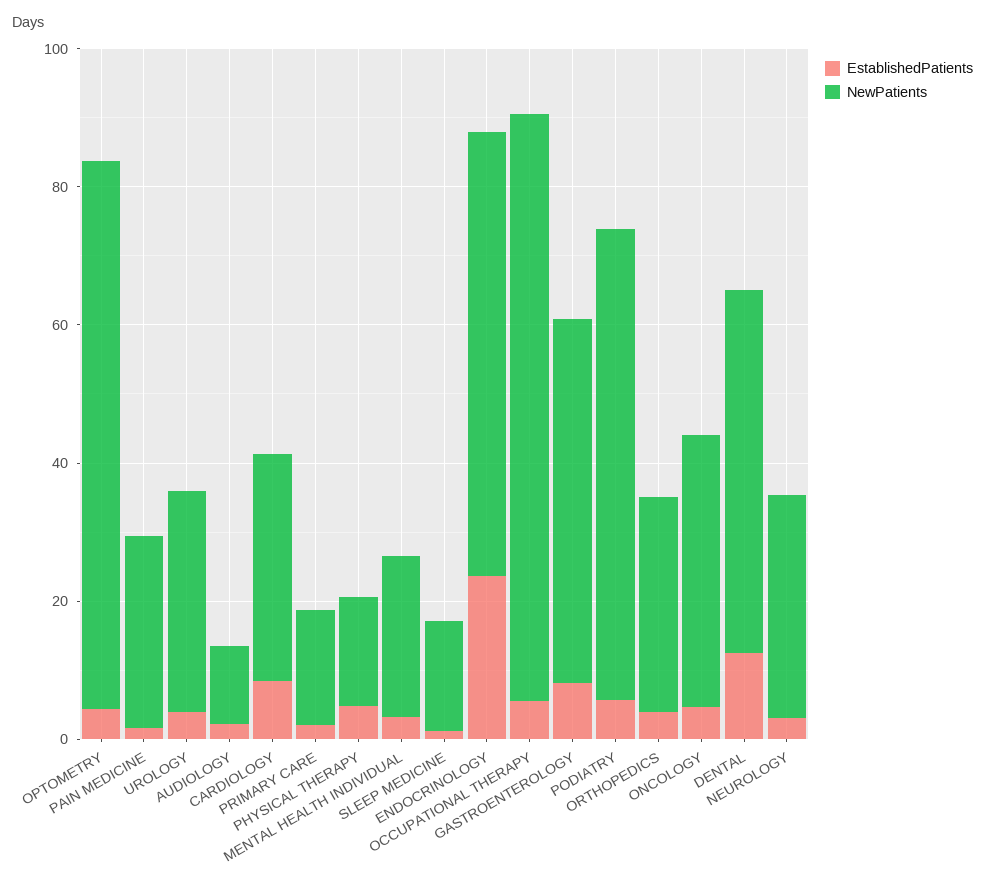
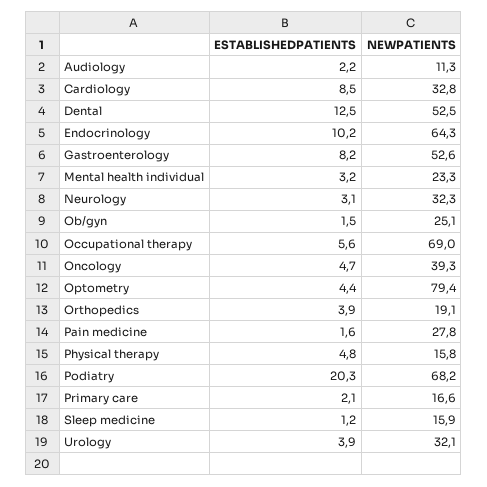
  {
    "EstablishedPatients": {
      "OPTOMETRY": 4.4,
      "PAIN MEDICINE": 1.6,
      "UROLOGY": 3.9,
      "AUDIOLOGY": 2.2,
      "CARDIOLOGY": 8.5,
      "PRIMARY CARE": 2.1,
      "PHYSICAL THERAPY": 4.8,
      "MENTAL HEALTH INDIVIDUAL": 3.2,
      "SLEEP MEDICINE": 1.2,
-     "ENDOCRINOLOGY": 25,
+     "ENDOCRINOLOGY": 10.2,
      "OCCUPATIONAL THERAPY": 5.6,
      "GASTROENTEROLOGY": 8.2,
-     "PODIATRY": 5,
+     "PODIATRY": 20.3,
      "ORTHOPEDICS": 3.9,
      "ONCOLOGY": 4.7,
      "DENTAL": 12.5,
-     "NEUROLOGY": 3.1
+     "NEUROLOGY": 3.1,
+     "Ob/gyn": 1.5
    },
    "NewPatients": {
      "OPTOMETRY": 79.4,
      "PAIN MEDICINE": 27.8,
      "UROLOGY": 32.1,
      "AUDIOLOGY": 11.3,
      "CARDIOLOGY": 32.8,
      "PRIMARY CARE": 16.6,
      "PHYSICAL THERAPY": 15.8,
      "MENTAL HEALTH INDIVIDUAL": 23.3,
      "SLEEP MEDICINE": 15.9,
      "ENDOCRINOLOGY": 64.3,
-     "OCCUPATIONAL THERAPY": 85,
+     "OCCUPATIONAL THERAPY": 69,
      "GASTROENTEROLOGY": 52.6,
      "PODIATRY": 68.2,
-     "ORTHOPEDICS": 30,
+     "ORTHOPEDICS": 19.1,
      "ONCOLOGY": 39.3,
      "DENTAL": 52.5,
-     "NEUROLOGY": 32.3
+     "NEUROLOGY": 32.3,
+     "Ob/gyn": 25.1
    }
  }

